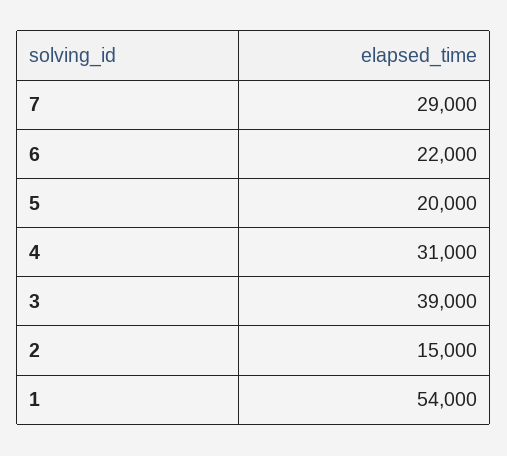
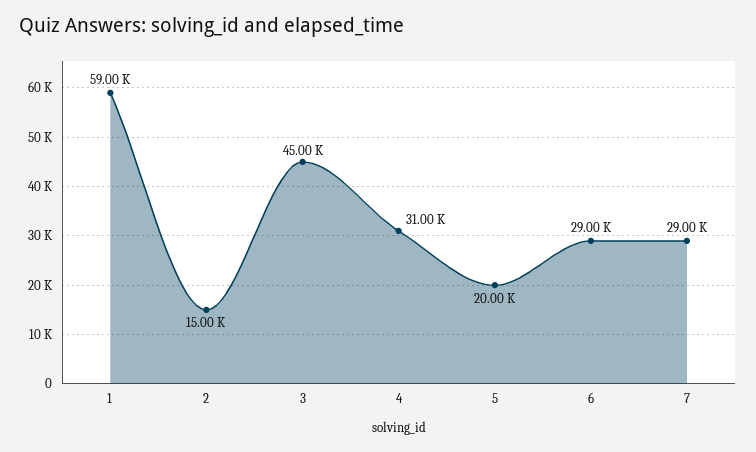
  {
    "7": 29000,
-   "6": 22000,
+   "6": 29000,
    "5": 20000,
    "4": 31000,
-   "3": 39000,
+   "3": 45000,
    "2": 15000,
-   "1": 54000
+   "1": 59000
  }

